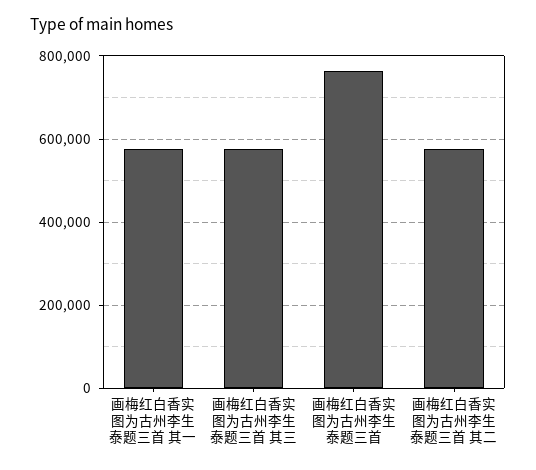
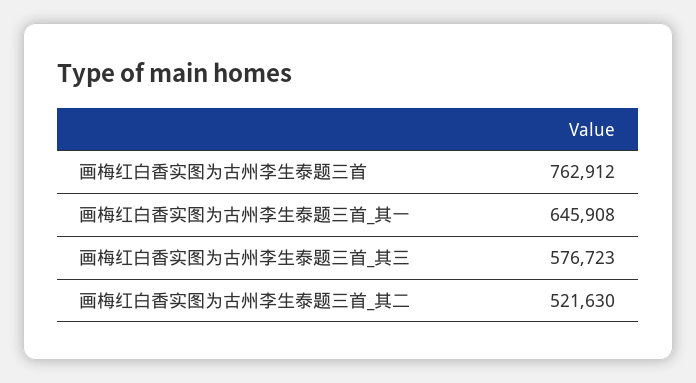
  {
-   "画梅红白香实图为古州李生泰题三首 其一": 580000,
+   "画梅红白香实图为古州李生泰题三首 其一": 645908,
    "画梅红白香实图为古州李生泰题三首 其三": 576723,
    "画梅红白香实图为古州李生泰题三首": 762912,
-   "画梅红白香实图为古州李生泰题三首 其二": 580000
+   "画梅红白香实图为古州李生泰题三首 其二": 521630
  }

